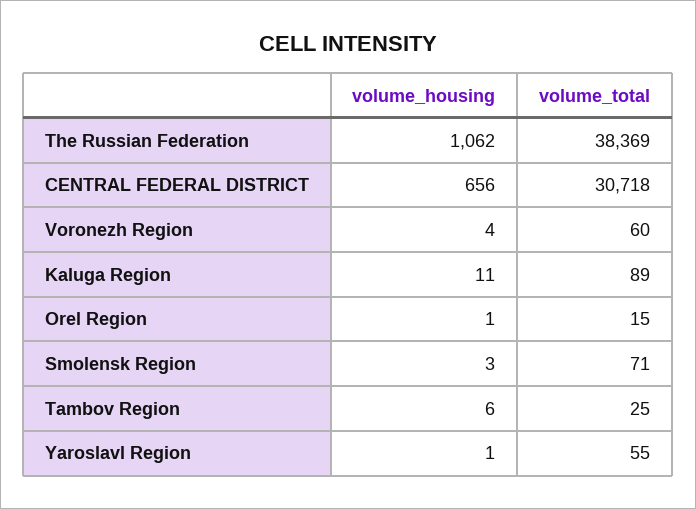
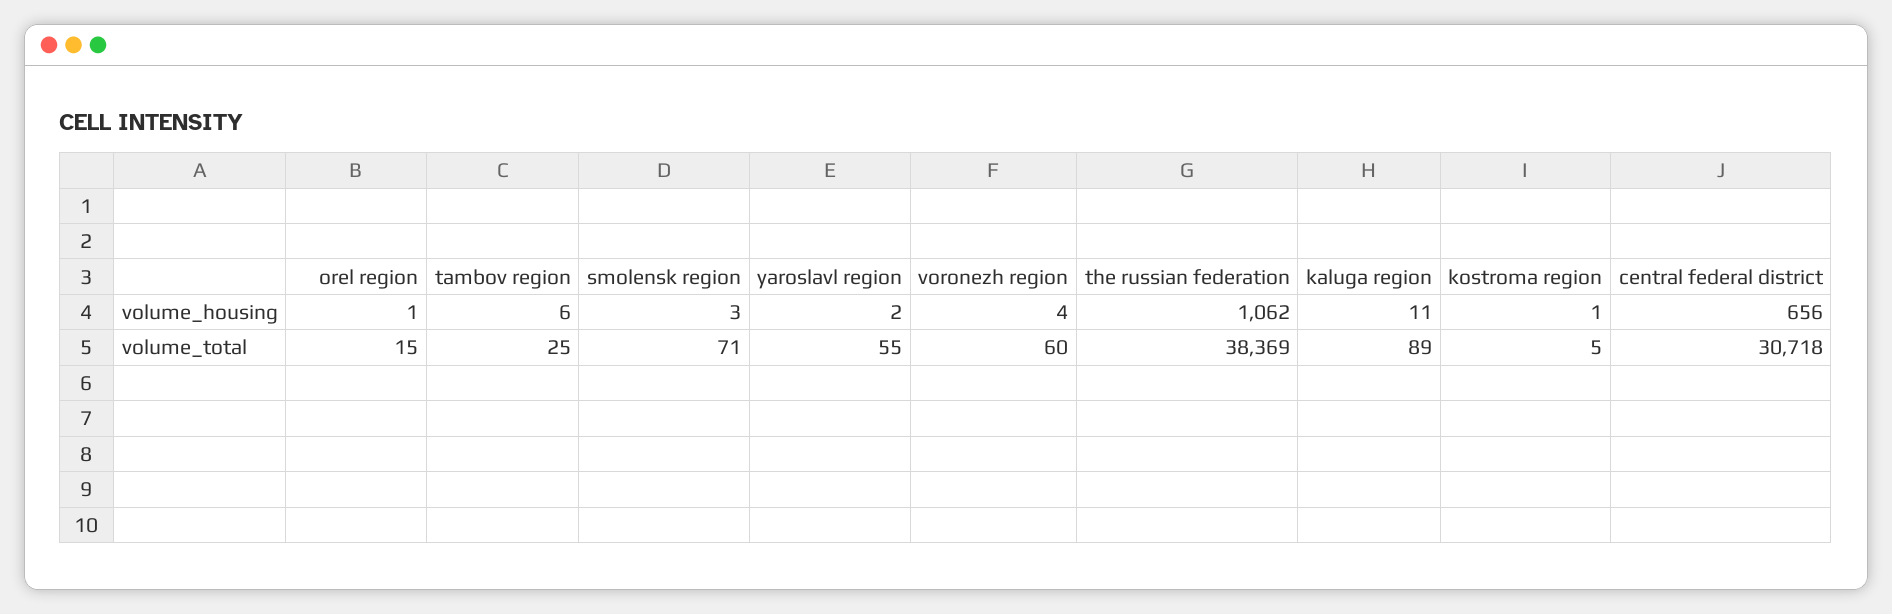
  {
    "volume_housing": {
      "The Russian Federation": 1062,
      "CENTRAL FEDERAL DISTRICT": 656,
      "Voronezh Region": 4,
      "Kaluga Region": 11,
      "Orel Region": 1,
      "Smolensk Region": 3,
      "Tambov Region": 6,
-     "Yaroslavl Region": 1
+     "Yaroslavl Region": 2,
+     "kostroma region": 1
    },
    "volume_total": {
      "The Russian Federation": 38369,
      "CENTRAL FEDERAL DISTRICT": 30718,
      "Voronezh Region": 60,
      "Kaluga Region": 89,
      "Orel Region": 15,
      "Smolensk Region": 71,
      "Tambov Region": 25,
-     "Yaroslavl Region": 55
+     "Yaroslavl Region": 55,
+     "kostroma region": 5
    }
  }

